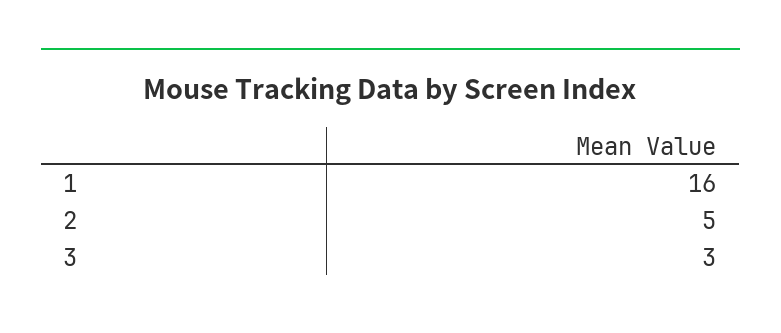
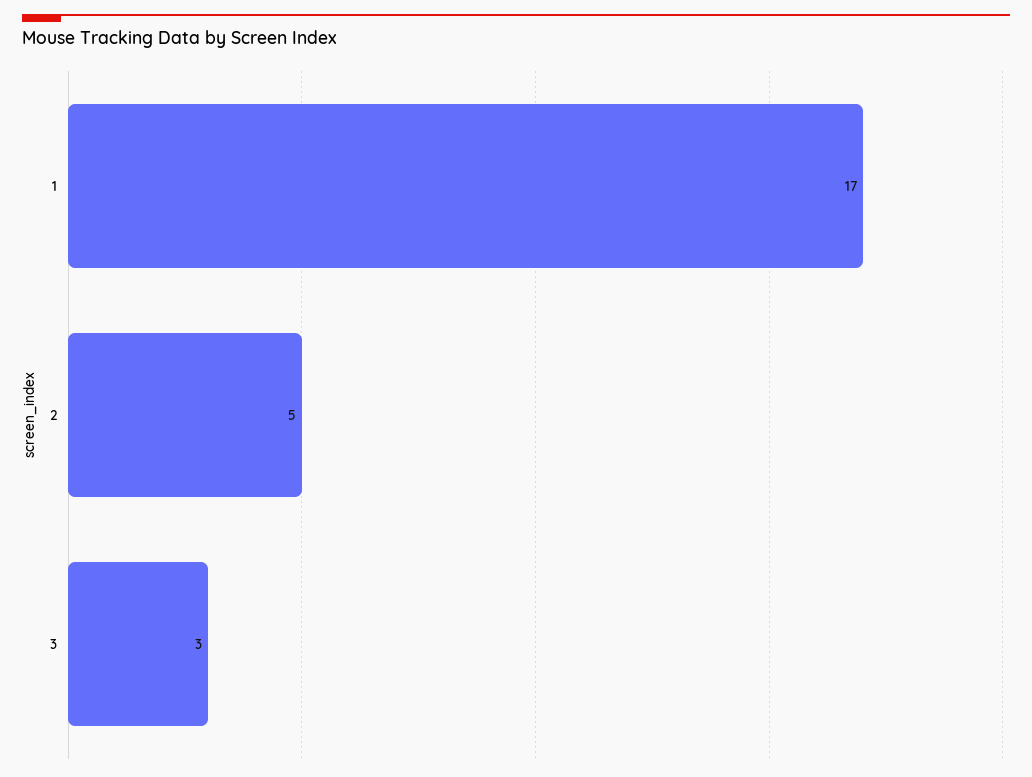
  {
-   "1": 16,
+   "1": 17,
    "2": 5,
    "3": 3
  }

